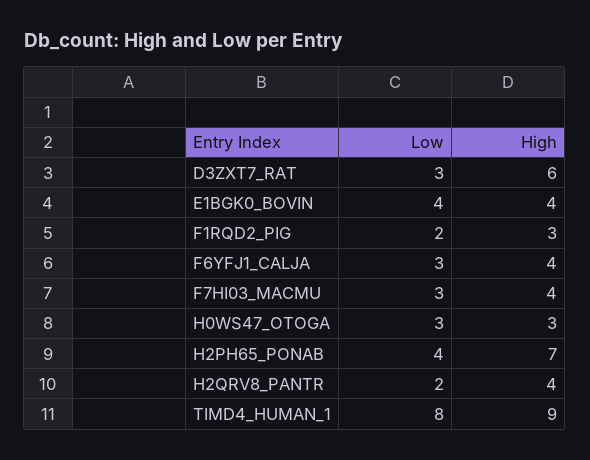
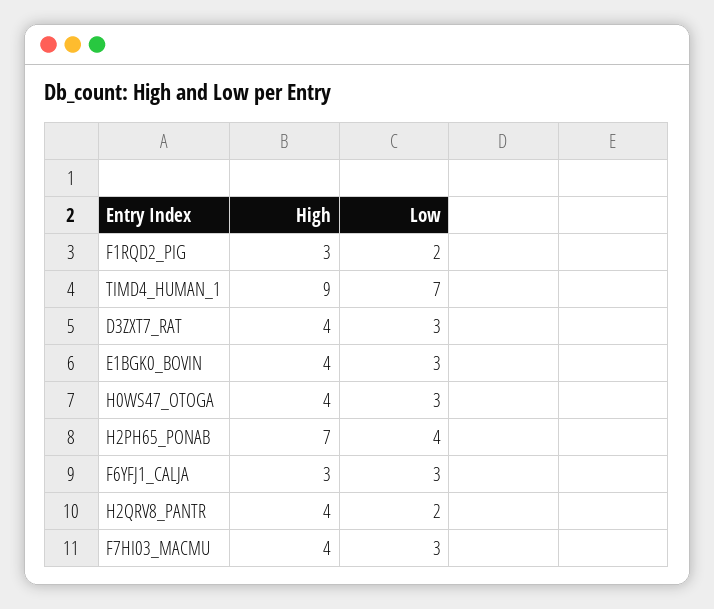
  {
    "Low": {
      "D3ZXT7_RAT": 3,
-     "E1BGK0_BOVIN": 4,
+     "E1BGK0_BOVIN": 3,
      "F1RQD2_PIG": 2,
      "F6YFJ1_CALJA": 3,
      "F7HI03_MACMU": 3,
      "H0WS47_OTOGA": 3,
      "H2PH65_PONAB": 4,
      "H2QRV8_PANTR": 2,
-     "TIMD4_HUMAN_1": 8
+     "TIMD4_HUMAN_1": 7
    },
    "High": {
-     "D3ZXT7_RAT": 6,
+     "D3ZXT7_RAT": 4,
      "E1BGK0_BOVIN": 4,
      "F1RQD2_PIG": 3,
-     "F6YFJ1_CALJA": 4,
+     "F6YFJ1_CALJA": 3,
      "F7HI03_MACMU": 4,
-     "H0WS47_OTOGA": 3,
+     "H0WS47_OTOGA": 4,
      "H2PH65_PONAB": 7,
      "H2QRV8_PANTR": 4,
      "TIMD4_HUMAN_1": 9
    }
  }

